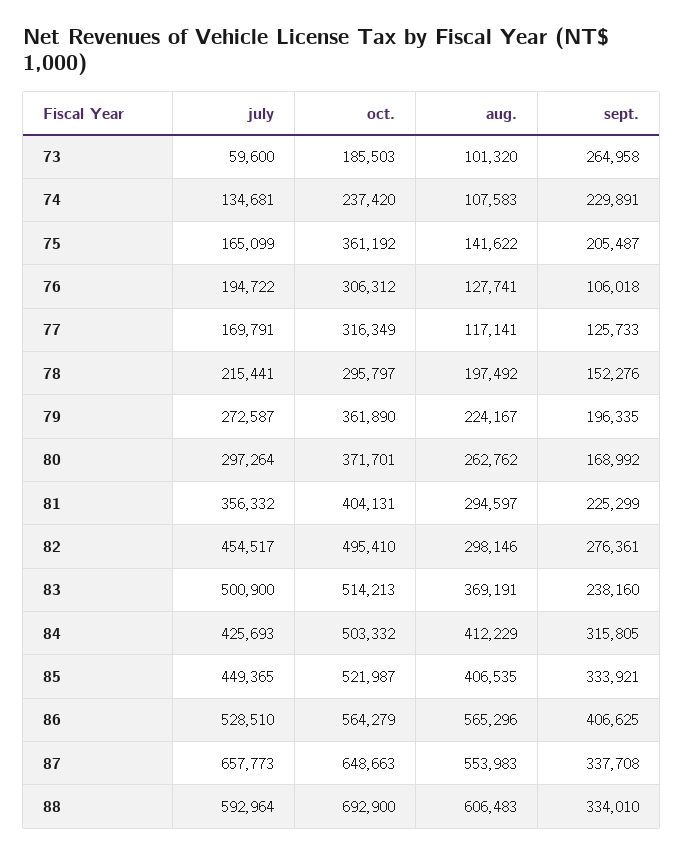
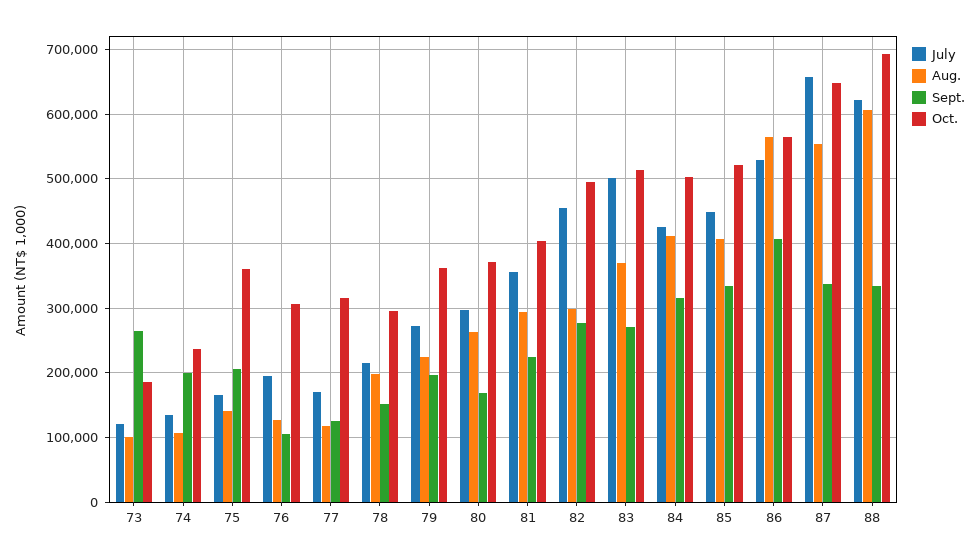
  {
    "july": {
-     "73": 59600,
+     "73": 120000,
      "74": 134681,
      "75": 165099,
      "76": 194722,
      "77": 169791,
      "78": 215441,
      "79": 272587,
      "80": 297264,
      "81": 356332,
      "82": 454517,
      "83": 500900,
      "84": 425693,
      "85": 449365,
      "86": 528510,
      "87": 657773,
-     "88": 592964
+     "88": 620000
    },
    "oct.": {
      "73": 185503,
      "74": 237420,
      "75": 361192,
      "76": 306312,
      "77": 316349,
      "78": 295797,
      "79": 361890,
      "80": 371701,
      "81": 404131,
      "82": 495410,
      "83": 514213,
      "84": 503332,
      "85": 521987,
      "86": 564279,
      "87": 648663,
      "88": 692900
    },
    "aug.": {
      "73": 101320,
      "74": 107583,
      "75": 141622,
      "76": 127741,
      "77": 117141,
      "78": 197492,
      "79": 224167,
      "80": 262762,
      "81": 294597,
      "82": 298146,
      "83": 369191,
      "84": 412229,
      "85": 406535,
      "86": 565296,
      "87": 553983,
      "88": 606483
    },
    "sept.": {
      "73": 264958,
-     "74": 229891,
+     "74": 200000,
      "75": 205487,
      "76": 106018,
      "77": 125733,
      "78": 152276,
      "79": 196335,
      "80": 168992,
      "81": 225299,
      "82": 276361,
-     "83": 238160,
+     "83": 270000,
      "84": 315805,
      "85": 333921,
      "86": 406625,
      "87": 337708,
      "88": 334010
    }
  }

